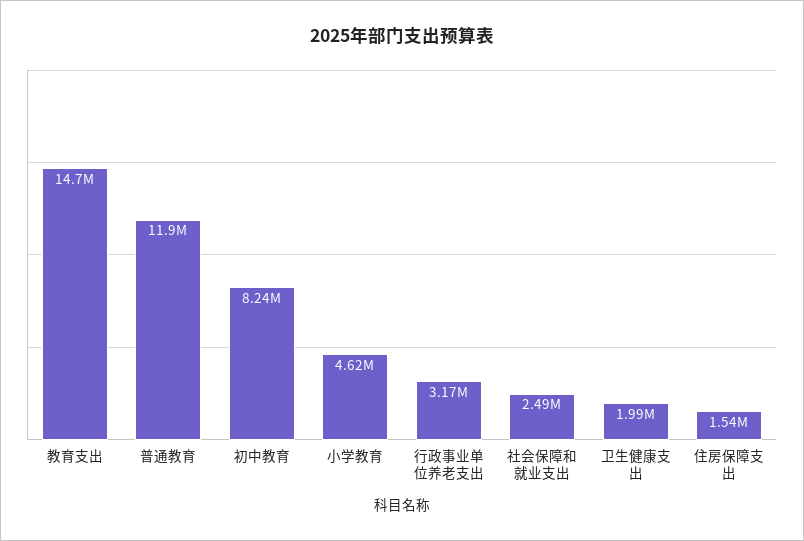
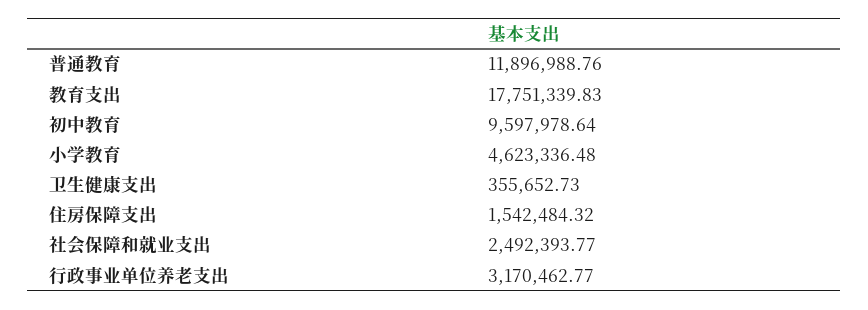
  {
-   "教育支出": 14700000,
+   "教育支出": 17751339.83,
    "普通教育": 11896988.76,
-   "初中教育": 8240000,
+   "初中教育": 9597978.64,
    "小学教育": 4623336.48,
    "行政事业单位养老支出": 3170462.77,
    "社会保障和就业支出": 2492393.77,
-   "卫生健康支出": 1990000,
+   "卫生健康支出": 355652.73,
    "住房保障支出": 1542484.32
  }

